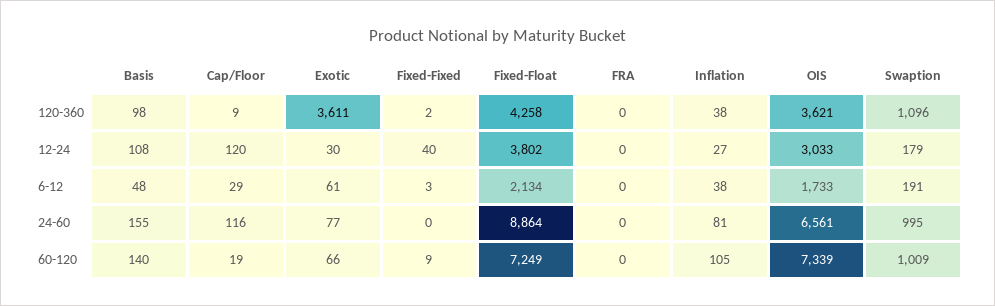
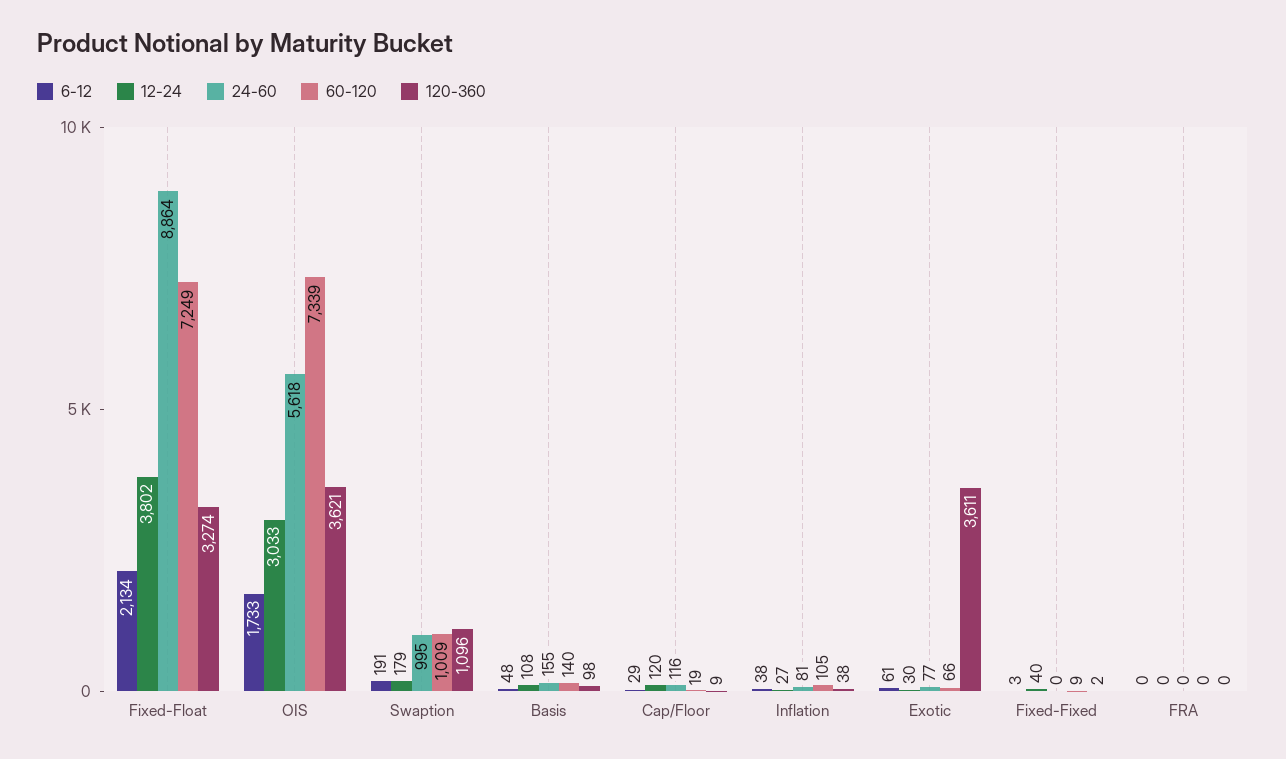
  {
    "120-360": {
      "Basis": 98,
      "Cap/Floor": 9,
      "Exotic": 3611,
      "Fixed-Fixed": 2,
-     "Fixed-Float": 4258,
+     "Fixed-Float": 3274,
      "FRA": 0,
      "Inflation": 38,
      "OIS": 3621,
      "Swaption": 1096
    },
    "12-24": {
      "Basis": 108,
      "Cap/Floor": 120,
      "Exotic": 30,
      "Fixed-Fixed": 40,
      "Fixed-Float": 3802,
      "FRA": 0,
      "Inflation": 27,
      "OIS": 3033,
      "Swaption": 179
    },
    "6-12": {
      "Basis": 48,
      "Cap/Floor": 29,
      "Exotic": 61,
      "Fixed-Fixed": 3,
      "Fixed-Float": 2134,
      "FRA": 0,
      "Inflation": 38,
      "OIS": 1733,
      "Swaption": 191
    },
    "24-60": {
      "Basis": 155,
      "Cap/Floor": 116,
      "Exotic": 77,
      "Fixed-Fixed": 0,
      "Fixed-Float": 8864,
      "FRA": 0,
      "Inflation": 81,
-     "OIS": 6561,
+     "OIS": 5618,
      "Swaption": 995
    },
    "60-120": {
      "Basis": 140,
      "Cap/Floor": 19,
      "Exotic": 66,
      "Fixed-Fixed": 9,
      "Fixed-Float": 7249,
      "FRA": 0,
      "Inflation": 105,
      "OIS": 7339,
      "Swaption": 1009
    }
  }

